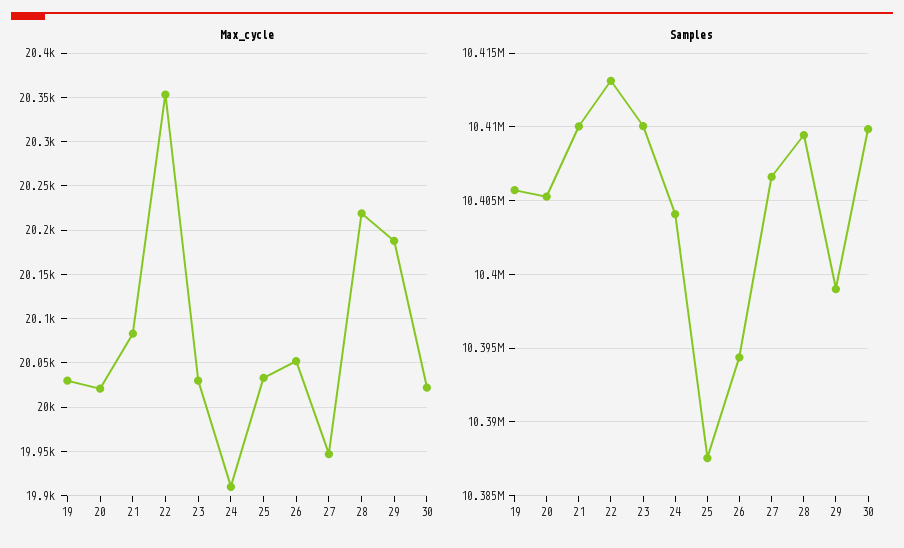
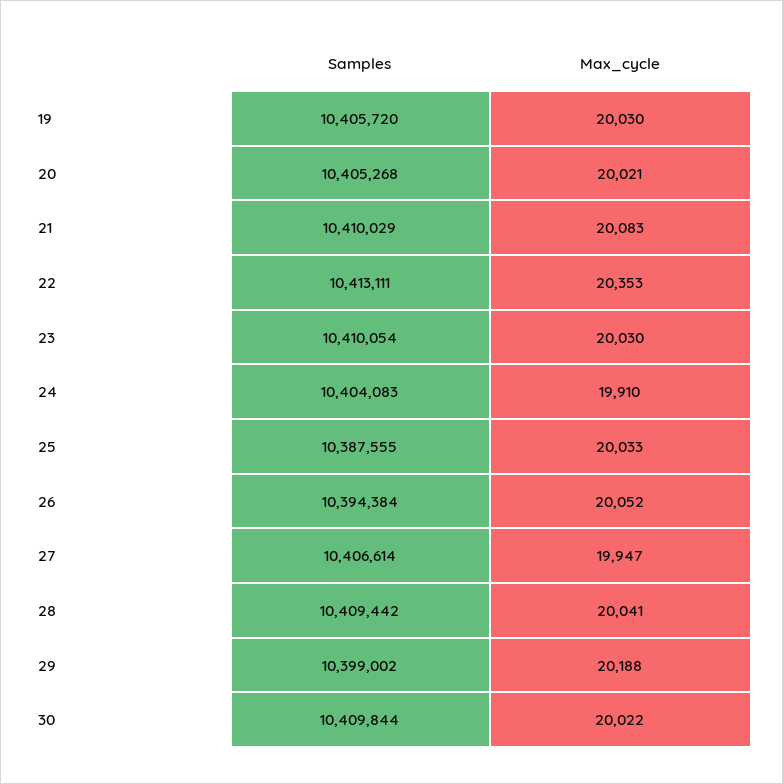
  {
    "Max_cycle": {
      "19": 20030,
      "20": 20021,
      "21": 20083,
      "22": 20353,
      "23": 20030,
      "24": 19910,
      "25": 20033,
      "26": 20052,
      "27": 19947,
-     "28": 20220,
+     "28": 20041,
      "29": 20188,
      "30": 20022
    },
    "Samples": {
      "19": 10405720,
      "20": 10405268,
      "21": 10410029,
      "22": 10413111,
      "23": 10410054,
      "24": 10404083,
      "25": 10387555,
      "26": 10394384,
      "27": 10406614,
      "28": 10409442,
      "29": 10399002,
      "30": 10409844
    }
  }

